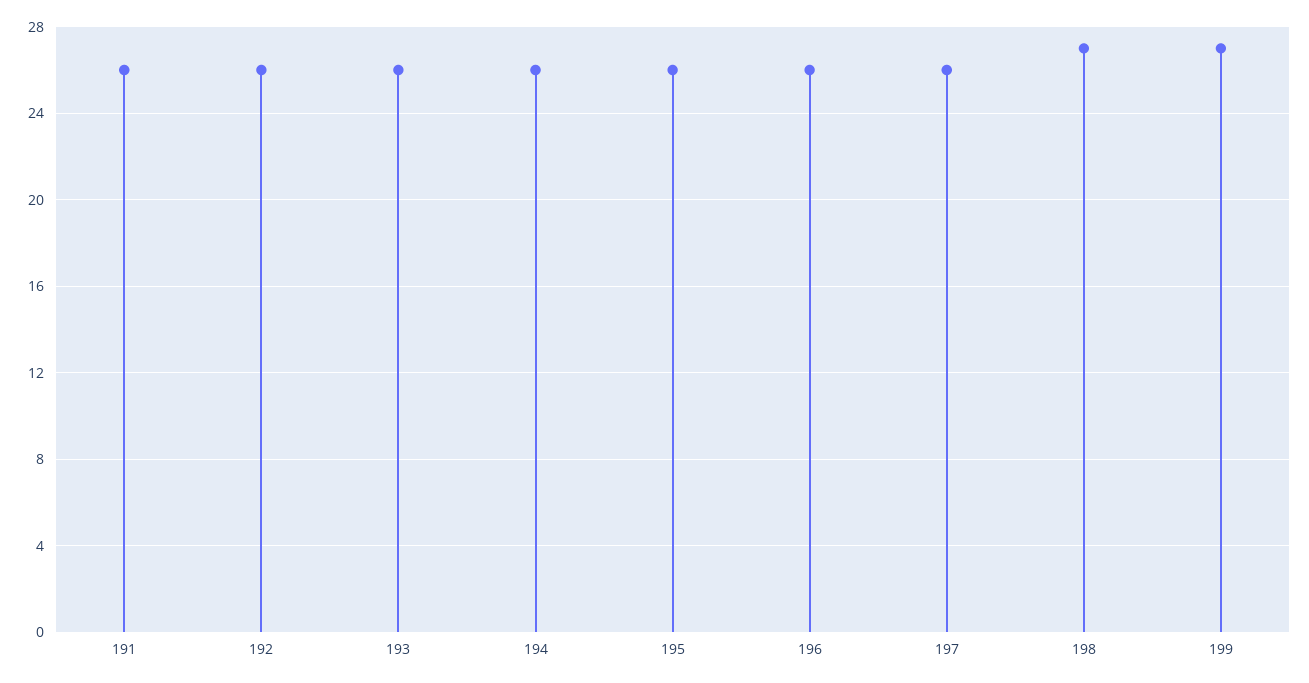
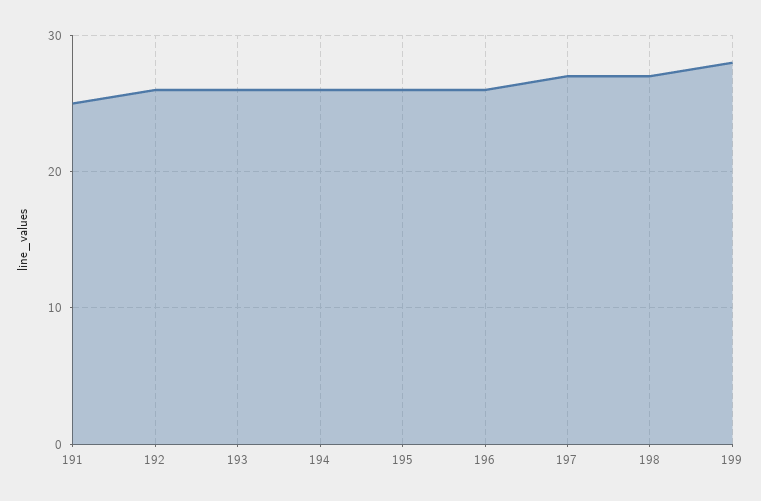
  {
-   "191": 26,
+   "191": 25,
    "192": 26,
    "193": 26,
    "194": 26,
    "195": 26,
    "196": 26,
-   "197": 26,
+   "197": 27,
    "198": 27,
-   "199": 27
+   "199": 28
  }

